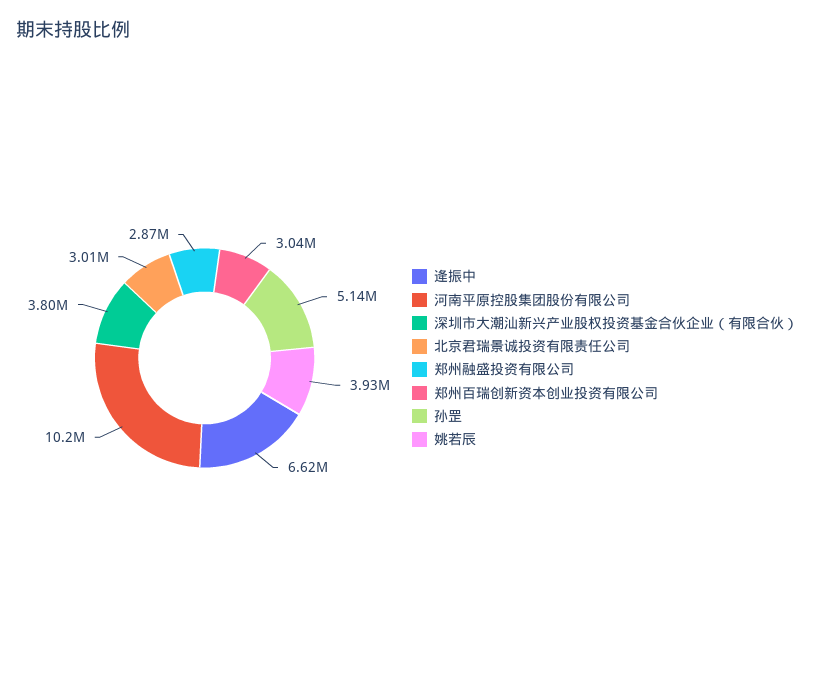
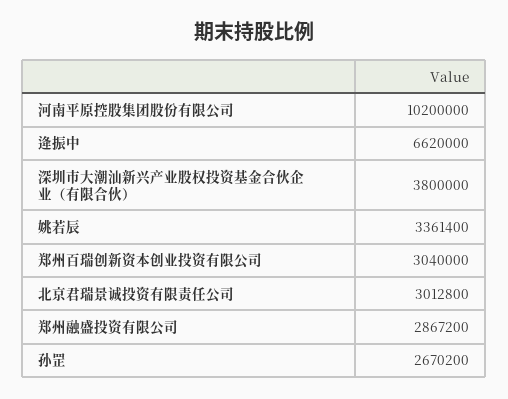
  {
    "逄振中": 6620000,
    "河南平原控股集团股份有限公司": 10200000,
    "深圳市大潮汕新兴产业股权投资基金合伙企业（有限合伙）": 3800000,
    "北京君瑞景诚投资有限责任公司": 3012800,
    "郑州融盛投资有限公司": 2867200,
    "郑州百瑞创新资本创业投资有限公司": 3040000,
-   "孙罡": 5140000,
+   "孙罡": 2670200,
-   "姚若辰": 3930000
+   "姚若辰": 3361400
  }

